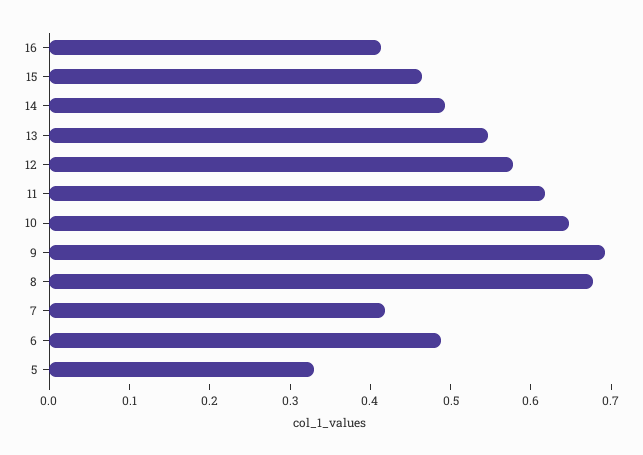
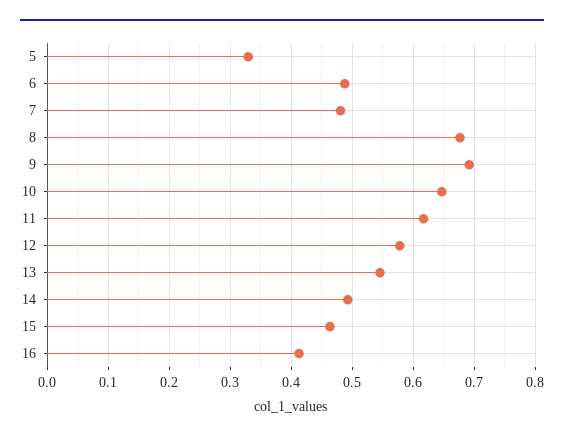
  {
    "16": 0.41,
    "15": 0.46,
    "14": 0.49,
    "13": 0.55,
    "12": 0.58,
    "11": 0.62,
    "10": 0.65,
    "9": 0.69,
    "8": 0.68,
-   "7": 0.42,
+   "7": 0.48,
    "6": 0.49,
    "5": 0.33
  }

